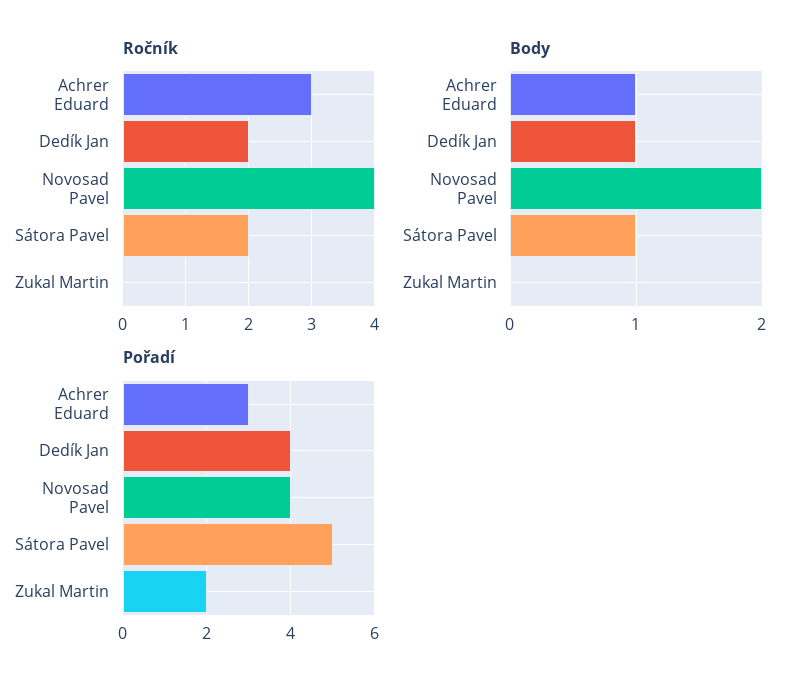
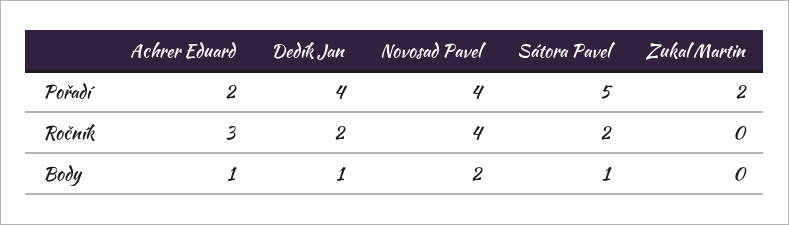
  {
    "Ročník": {
      "Achrer Eduard": 3,
      "Dedík Jan": 2,
      "Novosad Pavel": 4,
      "Sátora Pavel": 2,
      "Zukal Martin": 0
    },
    "Body": {
      "Achrer Eduard": 1,
      "Dedík Jan": 1,
      "Novosad Pavel": 2,
      "Sátora Pavel": 1,
      "Zukal Martin": 0
    },
    "Pořadí": {
-     "Achrer Eduard": 3,
+     "Achrer Eduard": 2,
      "Dedík Jan": 4,
      "Novosad Pavel": 4,
      "Sátora Pavel": 5,
      "Zukal Martin": 2
    }
  }

